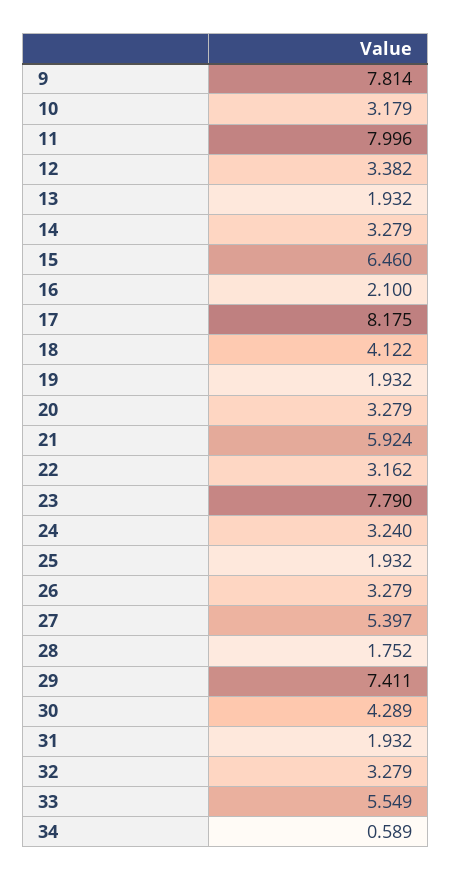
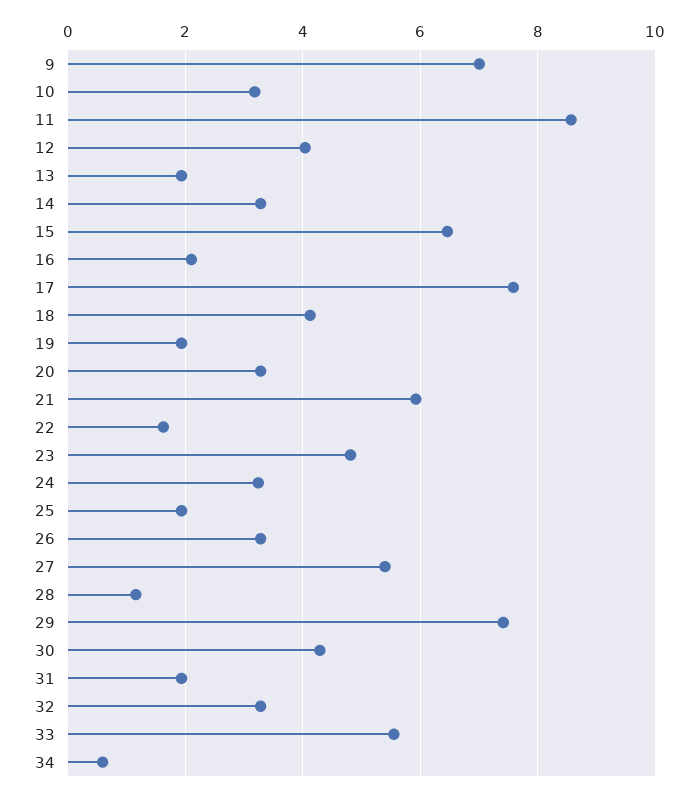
  {
-   "9": 7.814,
+   "9": 7,
    "10": 3.179,
-   "11": 7.996,
+   "11": 8.6,
-   "12": 3.382,
+   "12": 4,
    "13": 1.932,
    "14": 3.279,
    "15": 6.46,
    "16": 2.1,
-   "17": 8.175,
+   "17": 7.6,
    "18": 4.122,
    "19": 1.932,
    "20": 3.279,
    "21": 5.924,
-   "22": 3.162,
+   "22": 1.6,
-   "23": 7.79,
+   "23": 4.8,
    "24": 3.24,
    "25": 1.932,
    "26": 3.279,
    "27": 5.397,
-   "28": 1.752,
+   "28": 1.2,
    "29": 7.411,
    "30": 4.289,
    "31": 1.932,
    "32": 3.279,
    "33": 5.549,
    "34": 0.589
  }

